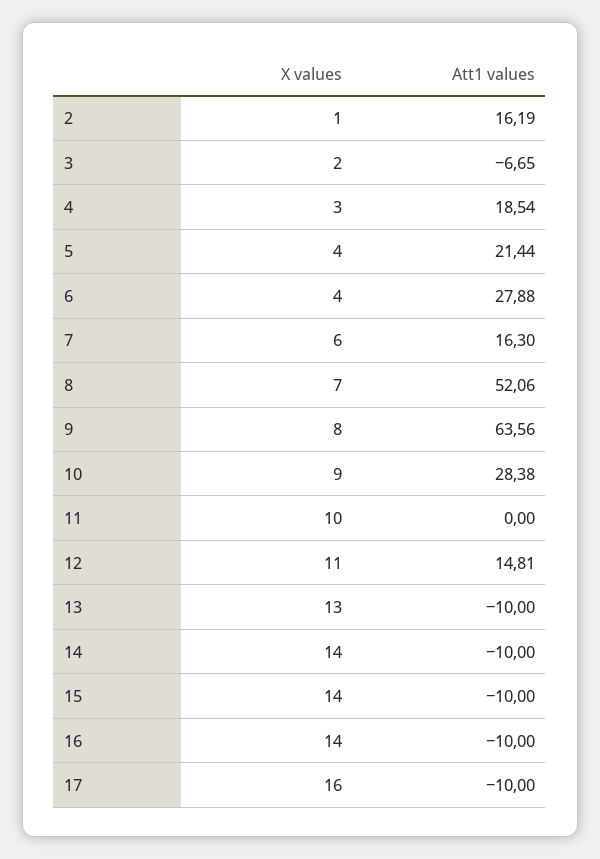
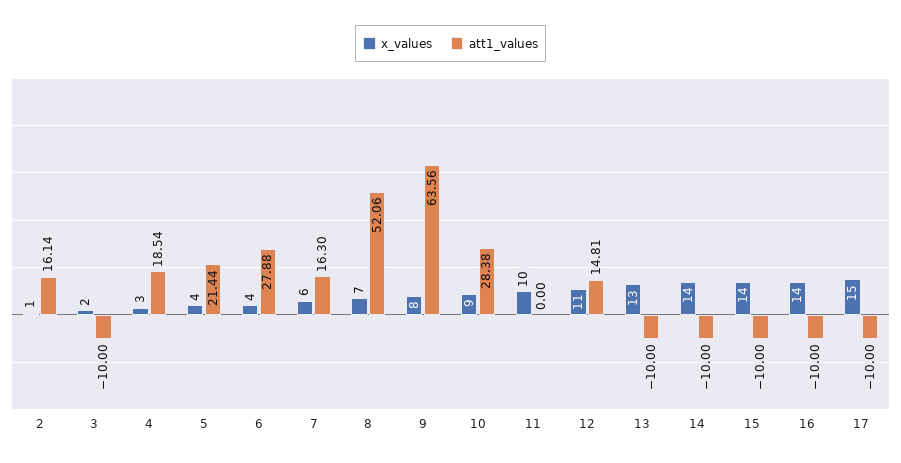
  {
    "X values": {
      "2": 1,
      "3": 2,
      "4": 3,
      "5": 4,
      "6": 4,
      "7": 6,
      "8": 7,
      "9": 8,
      "10": 9,
      "11": 10,
      "12": 11,
      "13": 13,
      "14": 14,
      "15": 14,
      "16": 14,
-     "17": 16
+     "17": 15
    },
    "Att1 values": {
-     "2": 16.19,
+     "2": 16.14,
-     "3": -6.65,
+     "3": -10,
      "4": 18.54,
      "5": 21.44,
      "6": 27.88,
      "7": 16.3,
      "8": 52.06,
      "9": 63.56,
      "10": 28.38,
      "11": 0,
      "12": 14.81,
      "13": -10,
      "14": -10,
      "15": -10,
      "16": -10,
      "17": -10
    }
  }

